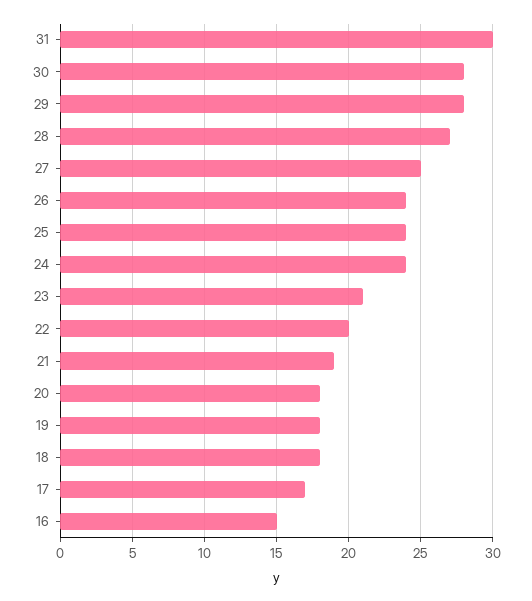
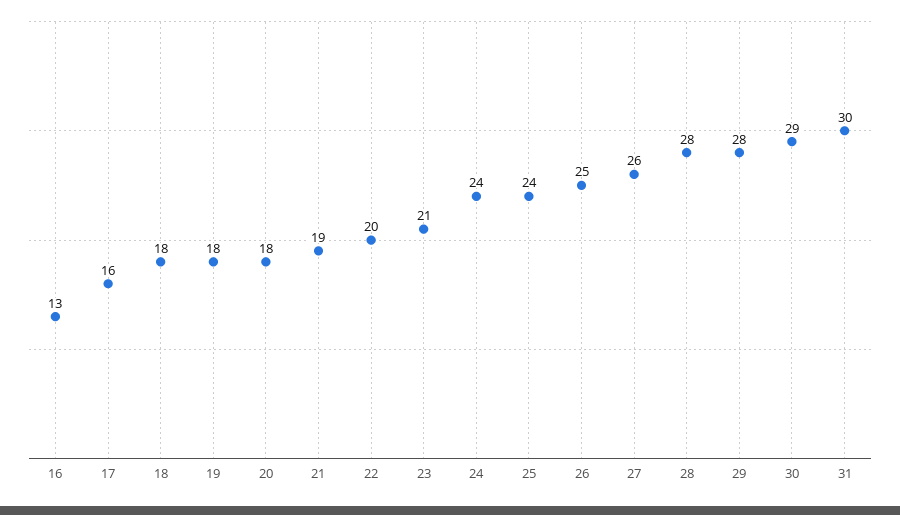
  {
    "31": 30,
-   "30": 28,
+   "30": 29,
    "29": 28,
-   "28": 27,
+   "28": 28,
-   "27": 25,
+   "27": 26,
-   "26": 24,
+   "26": 25,
    "25": 24,
    "24": 24,
    "23": 21,
    "22": 20,
    "21": 19,
    "20": 18,
    "19": 18,
    "18": 18,
-   "17": 17,
+   "17": 16,
-   "16": 15
+   "16": 13
  }

